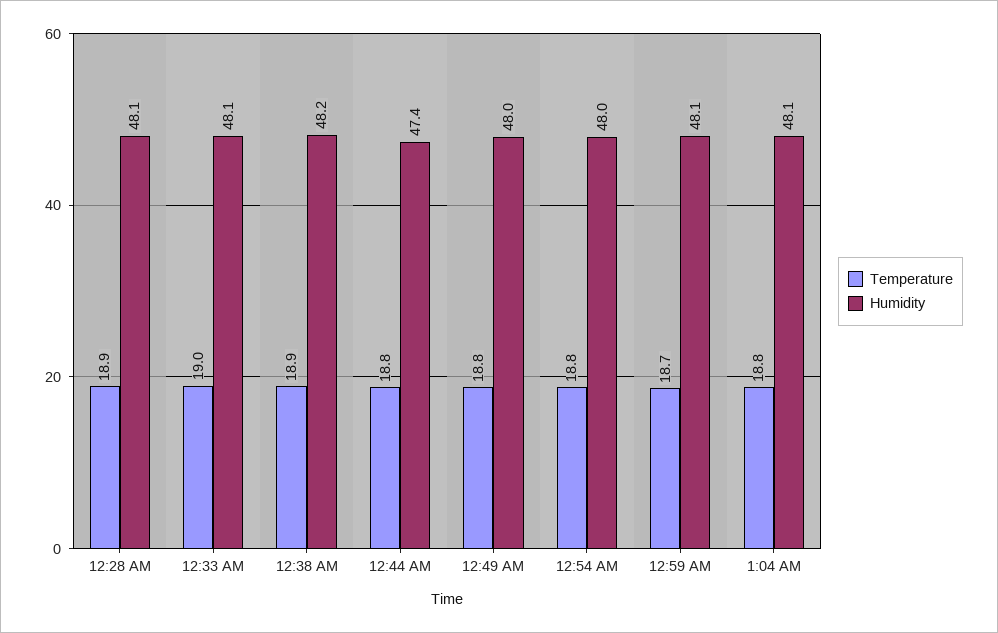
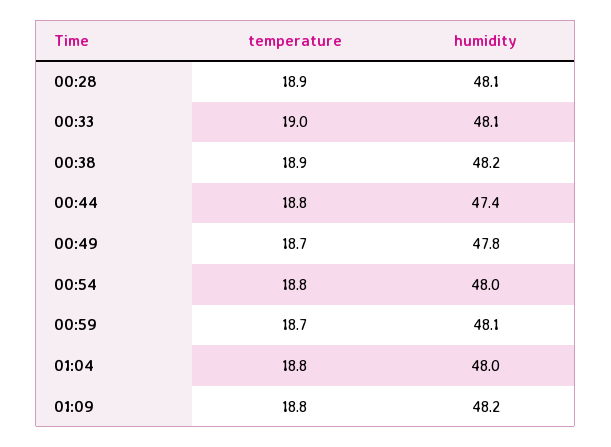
  {
    "Temperature": {
      "12:28 AM": 18.9,
      "12:33 AM": 19,
      "12:38 AM": 18.9,
      "12:44 AM": 18.8,
-     "12:49 AM": 18.8,
+     "12:49 AM": 18.7,
      "12:54 AM": 18.8,
      "12:59 AM": 18.7,
-     "1:04 AM": 18.8
+     "1:04 AM": 18.8,
+     "01:09": 18.8
    },
    "Humidity": {
      "12:28 AM": 48.1,
      "12:33 AM": 48.1,
      "12:38 AM": 48.2,
      "12:44 AM": 47.4,
-     "12:49 AM": 48,
+     "12:49 AM": 47.8,
      "12:54 AM": 48,
      "12:59 AM": 48.1,
-     "1:04 AM": 48.1
+     "1:04 AM": 48,
+     "01:09": 48.2
    }
  }

